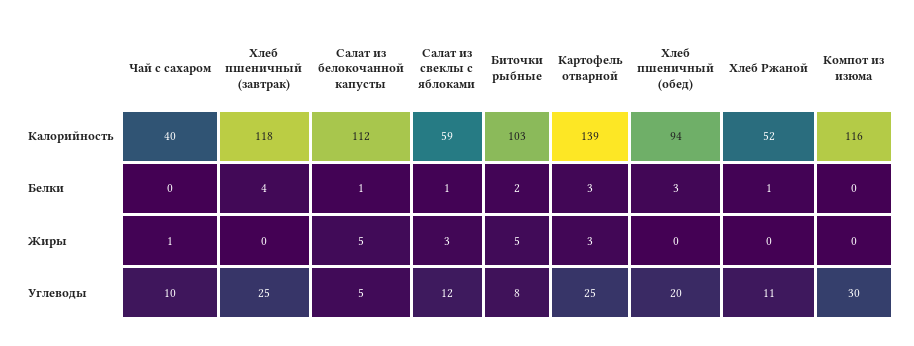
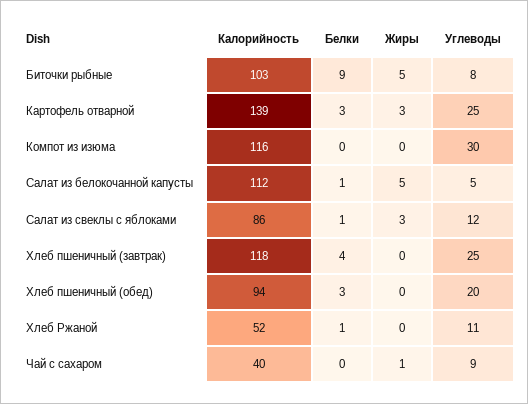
  {
    "Чай с сахаром": {
      "Калорийность": 40,
      "Белки": 0,
      "Жиры": 1,
-     "Углеводы": 10
+     "Углеводы": 9
    },
    "Хлеб пшеничный (завтрак)": {
      "Калорийность": 118,
      "Белки": 4,
      "Жиры": 0,
      "Углеводы": 25
    },
    "Салат из белокочанной капусты": {
      "Калорийность": 112,
      "Белки": 1,
      "Жиры": 5,
      "Углеводы": 5
    },
    "Салат из свеклы с яблоками": {
-     "Калорийность": 59,
+     "Калорийность": 86,
      "Белки": 1,
      "Жиры": 3,
      "Углеводы": 12
    },
    "Биточки рыбные": {
      "Калорийность": 103,
-     "Белки": 2,
+     "Белки": 9,
      "Жиры": 5,
      "Углеводы": 8
    },
    "Картофель отварной": {
      "Калорийность": 139,
      "Белки": 3,
      "Жиры": 3,
      "Углеводы": 25
    },
    "Хлеб пшеничный (обед)": {
      "Калорийность": 94,
      "Белки": 3,
      "Жиры": 0,
      "Углеводы": 20
    },
    "Хлеб Ржаной": {
      "Калорийность": 52,
      "Белки": 1,
      "Жиры": 0,
      "Углеводы": 11
    },
    "Компот из изюма": {
      "Калорийность": 116,
      "Белки": 0,
      "Жиры": 0,
      "Углеводы": 30
    }
  }

